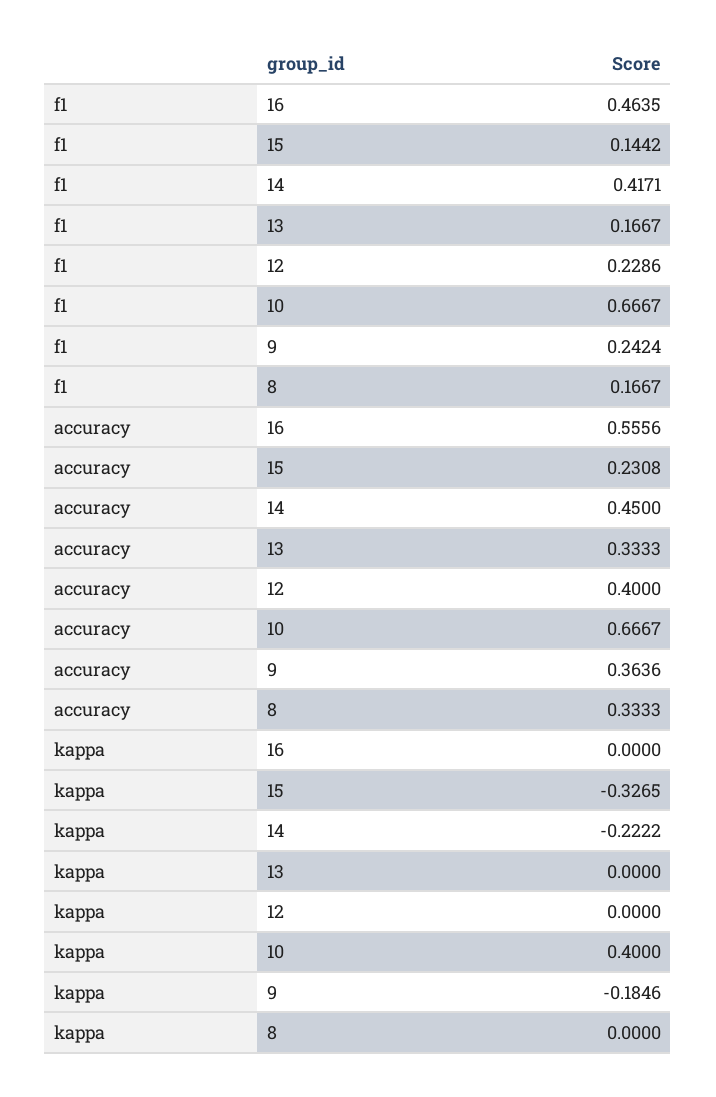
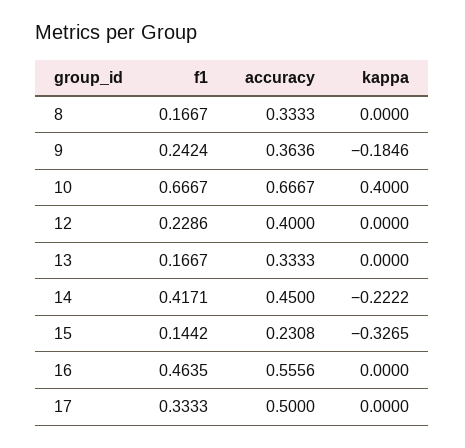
  {
    "f1": {
      "16": 0.4635,
      "15": 0.1442,
      "14": 0.4171,
      "13": 0.1667,
      "12": 0.2286,
      "10": 0.6667,
      "9": 0.2424,
-     "8": 0.1667
+     "8": 0.1667,
+     "17": 0.3333
    },
    "accuracy": {
      "16": 0.5556,
      "15": 0.2308,
      "14": 0.45,
      "13": 0.3333,
      "12": 0.4,
      "10": 0.6667,
      "9": 0.3636,
-     "8": 0.3333
+     "8": 0.3333,
+     "17": 0.5
    },
    "kappa": {
      "16": 0,
      "15": -0.3265,
      "14": -0.2222,
      "13": 0,
      "12": 0,
      "10": 0.4,
      "9": -0.1846,
-     "8": 0
+     "8": 0,
+     "17": 0
    }
  }

